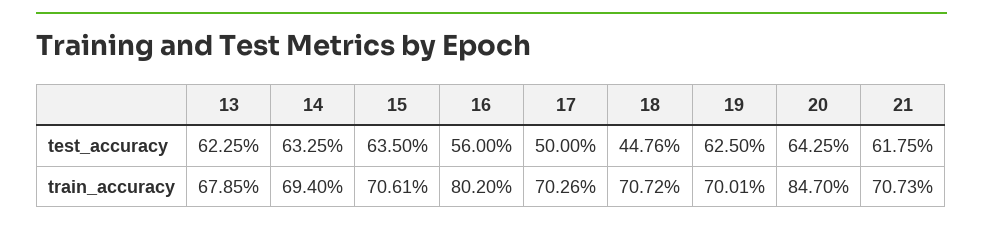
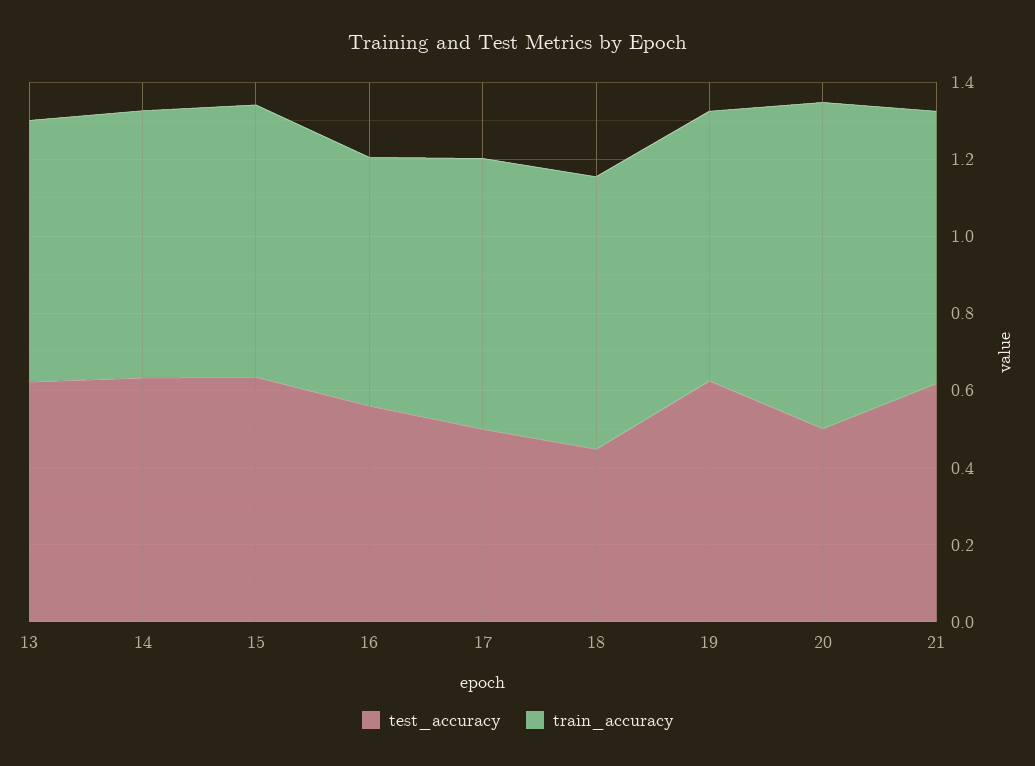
  {
    "test_accuracy": {
      "13": 0.6225,
      "14": 0.6325,
      "15": 0.635,
      "16": 0.56,
      "17": 0.5,
      "18": 0.4476,
      "19": 0.625,
-     "20": 0.6425,
+     "20": 0.5,
      "21": 0.6175
    },
    "train_accuracy": {
      "13": 0.6785,
      "14": 0.694,
      "15": 0.7061,
-     "16": 0.802,
+     "16": 0.65,
      "17": 0.7026,
      "18": 0.7072,
      "19": 0.7001,
      "20": 0.847,
      "21": 0.7073
    }
  }

